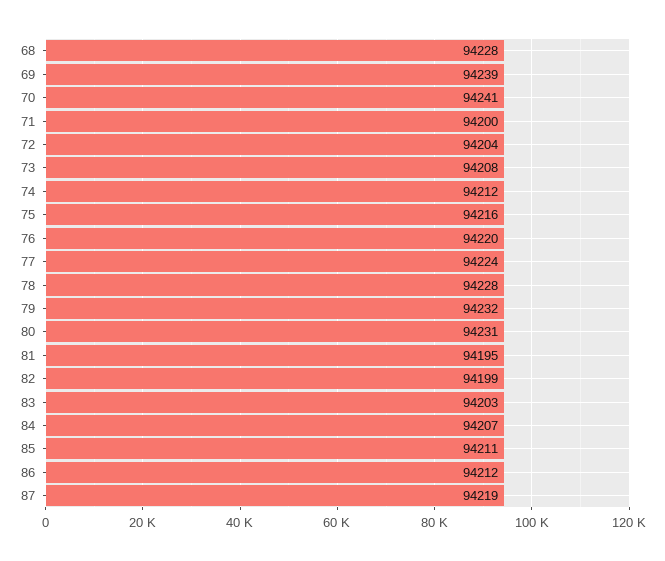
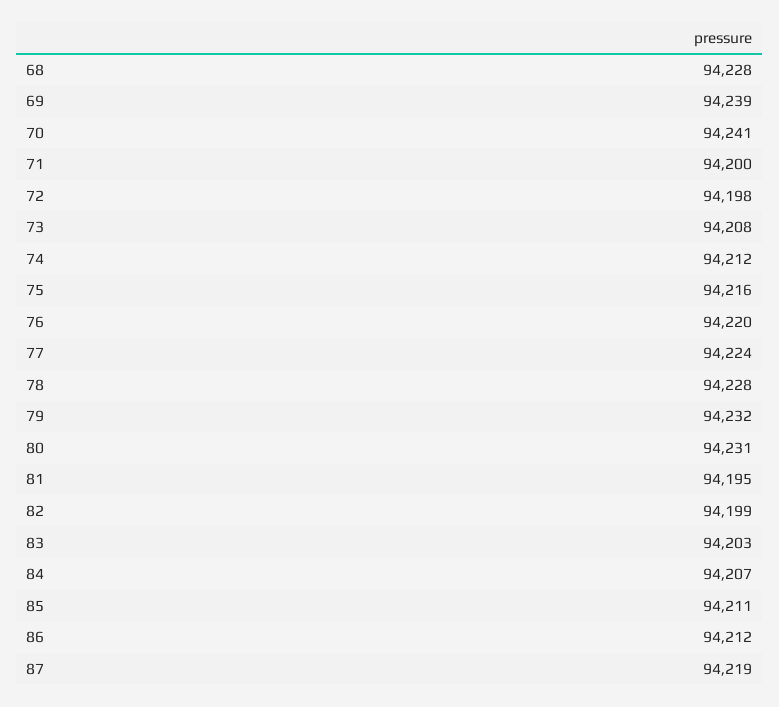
  {
    "68": 94228,
    "69": 94239,
    "70": 94241,
    "71": 94200,
-   "72": 94204,
+   "72": 94198,
    "73": 94208,
    "74": 94212,
    "75": 94216,
    "76": 94220,
    "77": 94224,
    "78": 94228,
    "79": 94232,
    "80": 94231,
    "81": 94195,
    "82": 94199,
    "83": 94203,
    "84": 94207,
    "85": 94211,
    "86": 94212,
    "87": 94219
  }

